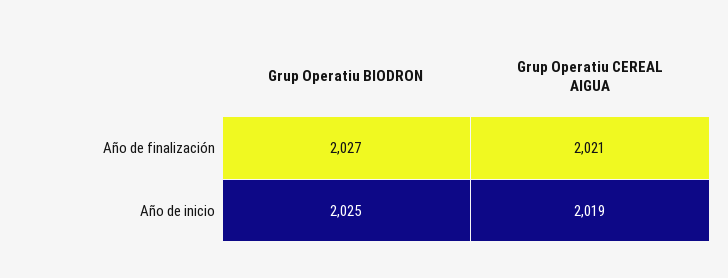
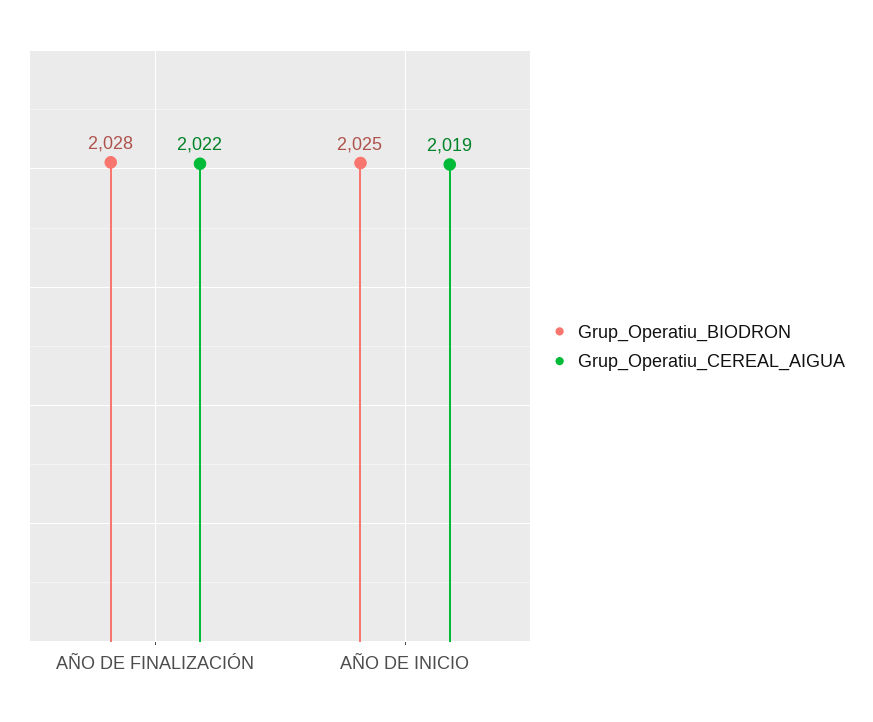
  {
    "Grup Operatiu BIODRON": {
-     "Año de finalización": 2027,
+     "Año de finalización": 2028,
      "Año de inicio": 2025
    },
    "Grup Operatiu CEREAL AIGUA": {
-     "Año de finalización": 2021,
+     "Año de finalización": 2022,
      "Año de inicio": 2019
    }
  }

